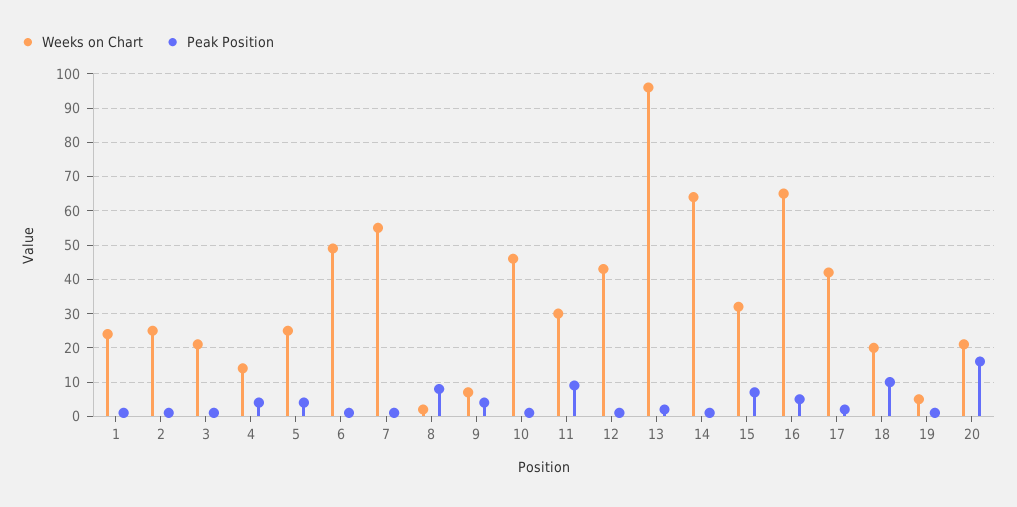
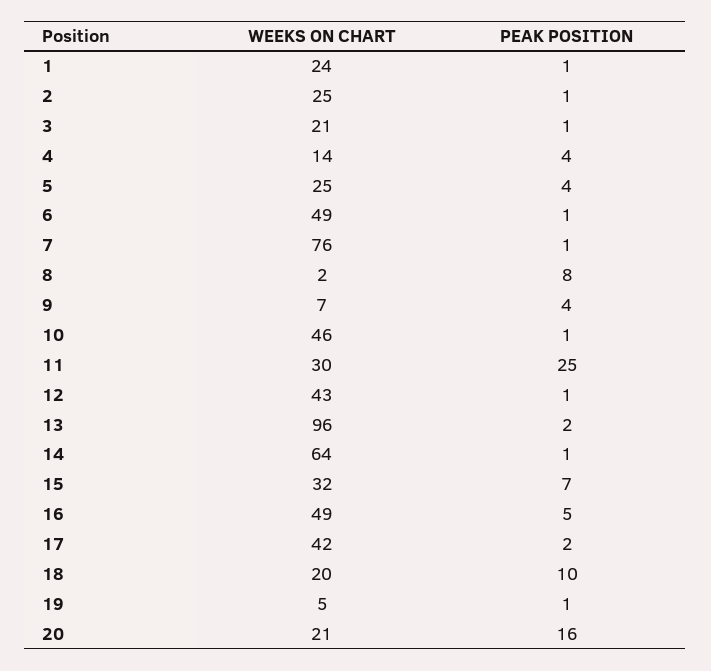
  {
    "Weeks on Chart": {
      "1": 24,
      "2": 25,
      "3": 21,
      "4": 14,
      "5": 25,
      "6": 49,
-     "7": 55,
+     "7": 76,
      "8": 2,
      "9": 7,
      "10": 46,
      "11": 30,
      "12": 43,
      "13": 96,
      "14": 64,
      "15": 32,
-     "16": 65,
+     "16": 49,
      "17": 42,
      "18": 20,
      "19": 5,
      "20": 21
    },
    "Peak Position": {
      "1": 1,
      "2": 1,
      "3": 1,
      "4": 4,
      "5": 4,
      "6": 1,
      "7": 1,
      "8": 8,
      "9": 4,
      "10": 1,
-     "11": 10,
+     "11": 25,
      "12": 1,
      "13": 2,
      "14": 1,
      "15": 7,
      "16": 5,
      "17": 2,
      "18": 10,
      "19": 1,
      "20": 16
    }
  }

